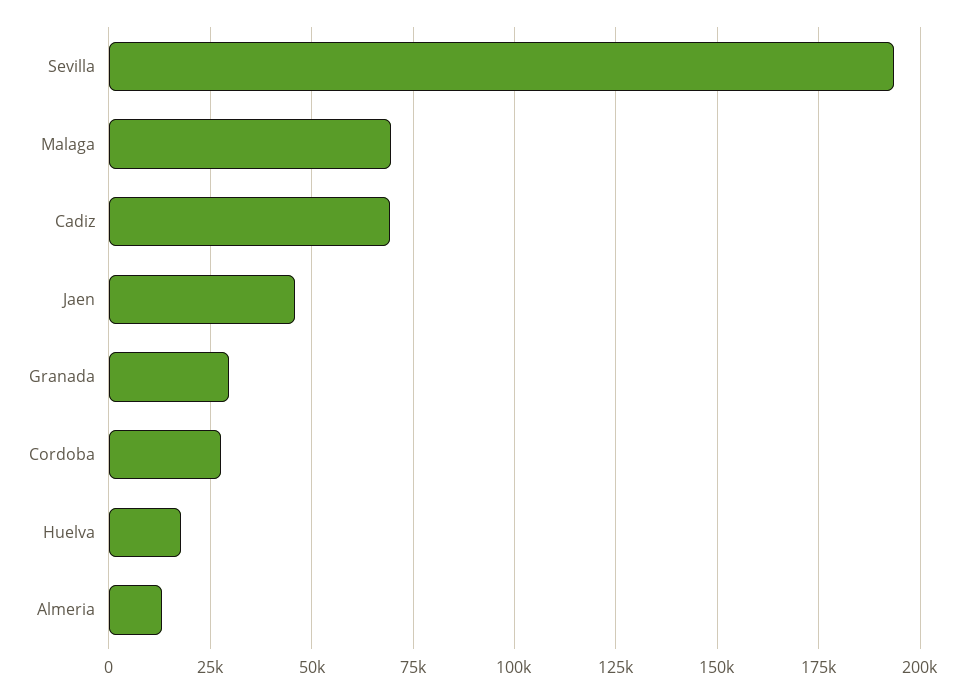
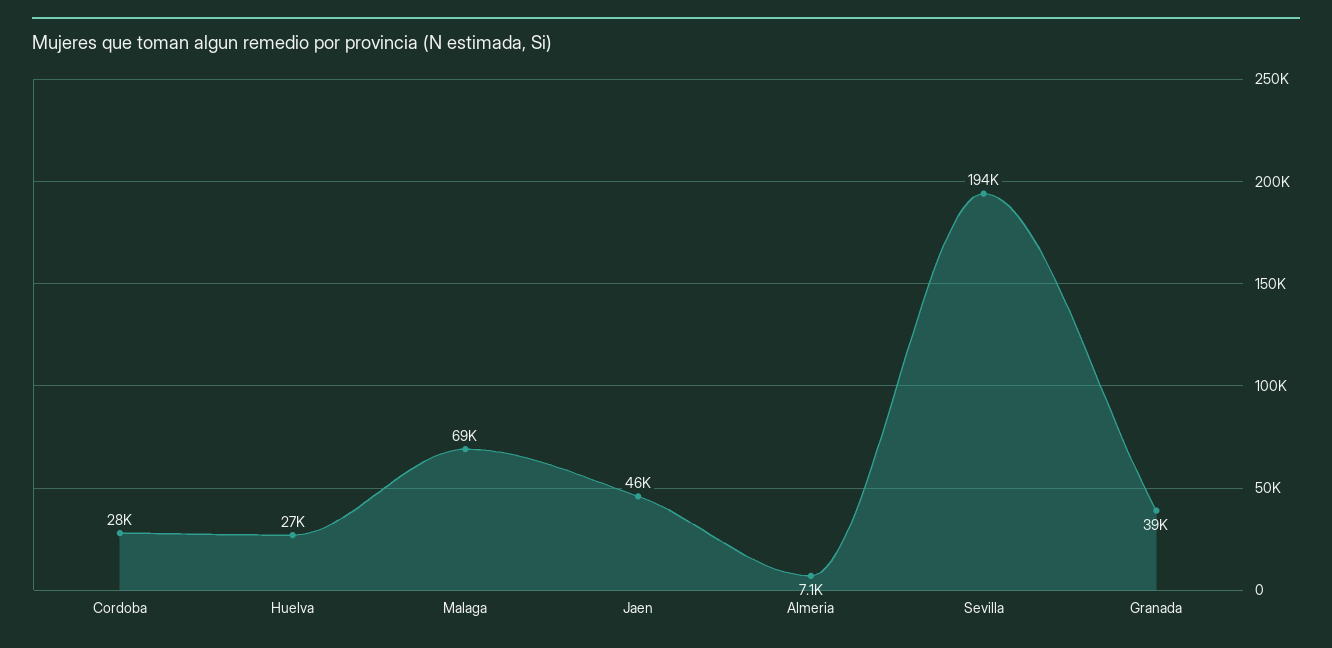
  {
    "Sevilla": 194000,
    "Malaga": 69000,
-   "Cadiz": 70000,
    "Jaen": 46000,
-   "Granada": 30000,
+   "Granada": 39000,
    "Cordoba": 28000,
-   "Huelva": 17500,
+   "Huelva": 27000,
-   "Almeria": 12500
+   "Almeria": 7100
  }

